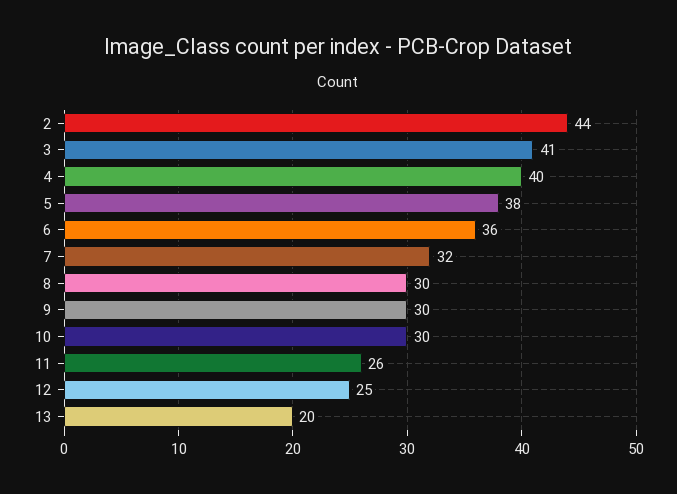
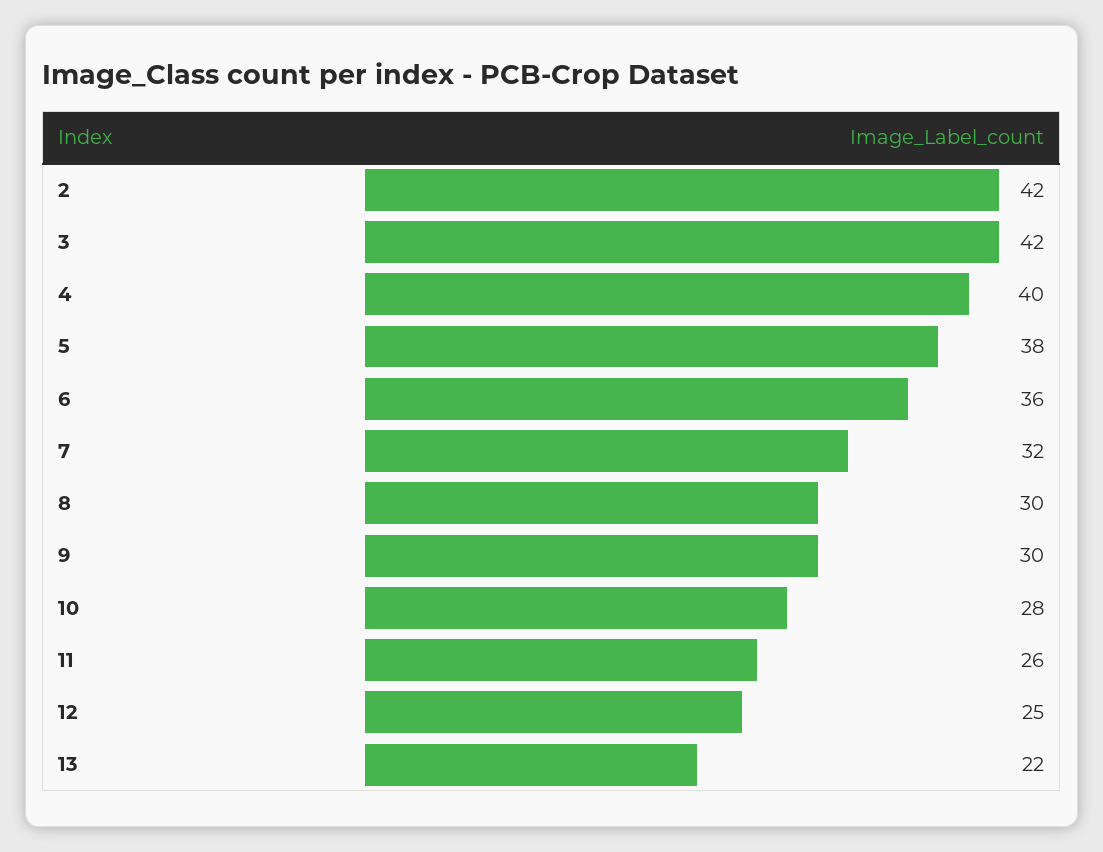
  {
-   "2": 44,
+   "2": 42,
-   "3": 41,
+   "3": 42,
    "4": 40,
    "5": 38,
    "6": 36,
    "7": 32,
    "8": 30,
    "9": 30,
-   "10": 30,
+   "10": 28,
    "11": 26,
    "12": 25,
-   "13": 20
+   "13": 22
  }

